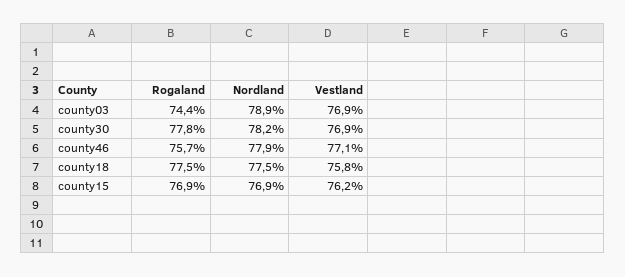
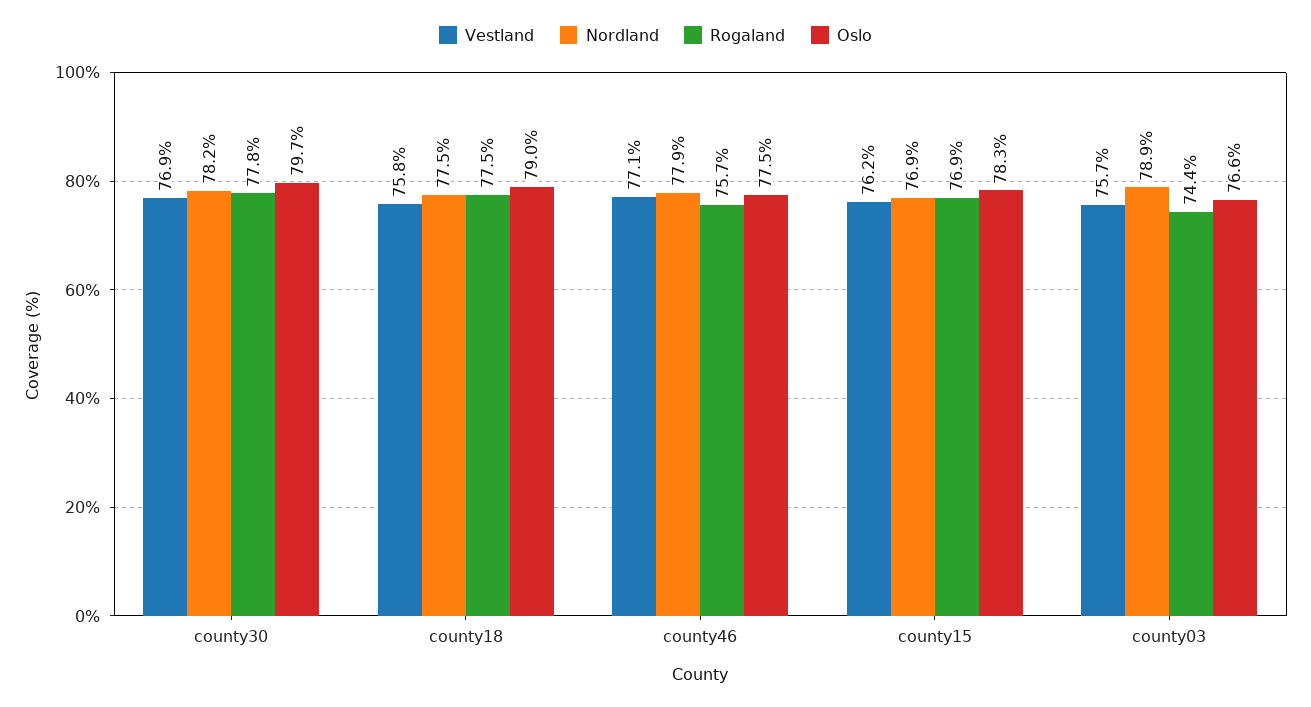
  {
    "Rogaland": {
      "county03": 74.4,
      "county30": 77.8,
      "county46": 75.7,
      "county18": 77.5,
      "county15": 76.9
    },
    "Nordland": {
      "county03": 78.9,
      "county30": 78.2,
      "county46": 77.9,
      "county18": 77.5,
      "county15": 76.9
    },
    "Vestland": {
-     "county03": 76.9,
+     "county03": 75.7,
      "county30": 76.9,
      "county46": 77.1,
      "county18": 75.8,
      "county15": 76.2
-   }
+   },
+   "Oslo": {
+     "county30": 79.7,
+     "county18": 79,
+     "county46": 77.5,
+     "county15": 78.3,
+     "county03": 76.6
+   }
  }

